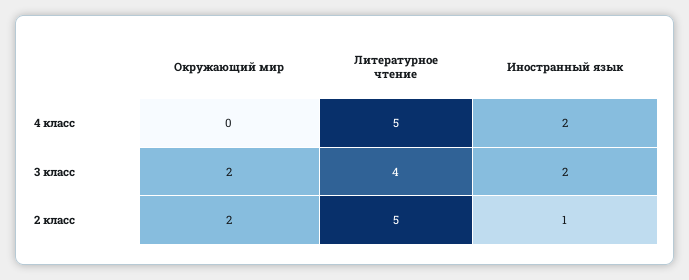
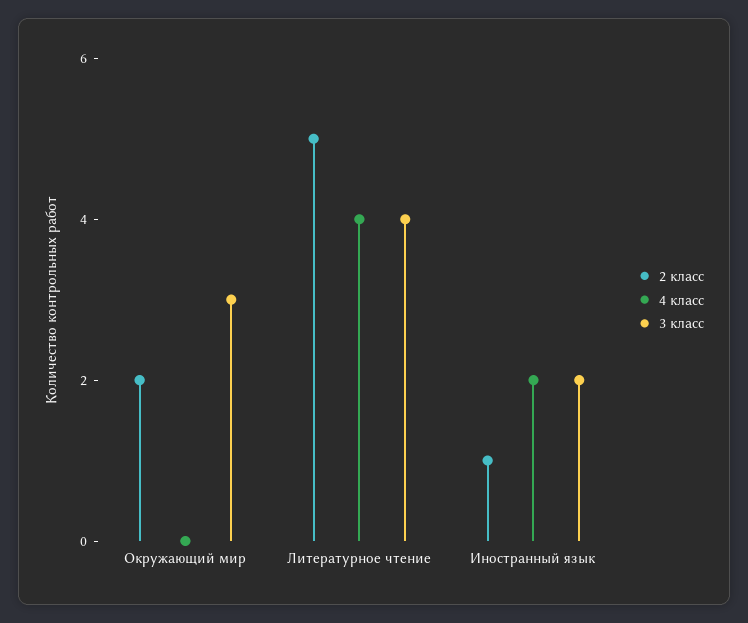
  {
    "4 класс": {
      "Окружающий мир": 0,
-     "Литературное чтение": 5,
+     "Литературное чтение": 4,
      "Иностранный язык": 2
    },
    "3 класс": {
-     "Окружающий мир": 2,
+     "Окружающий мир": 3,
      "Литературное чтение": 4,
      "Иностранный язык": 2
    },
    "2 класс": {
      "Окружающий мир": 2,
      "Литературное чтение": 5,
      "Иностранный язык": 1
    }
  }

